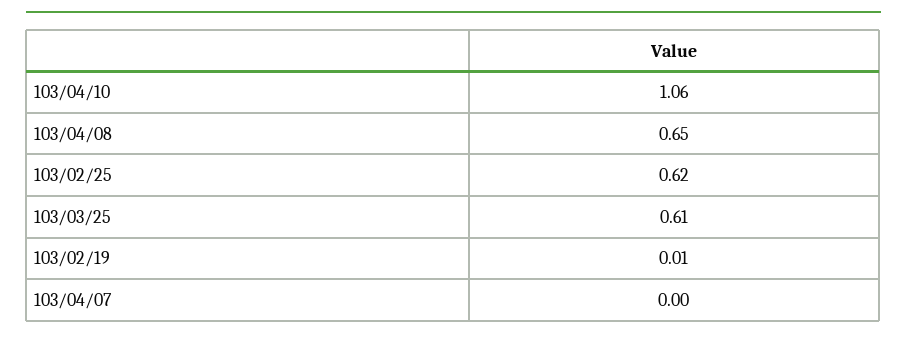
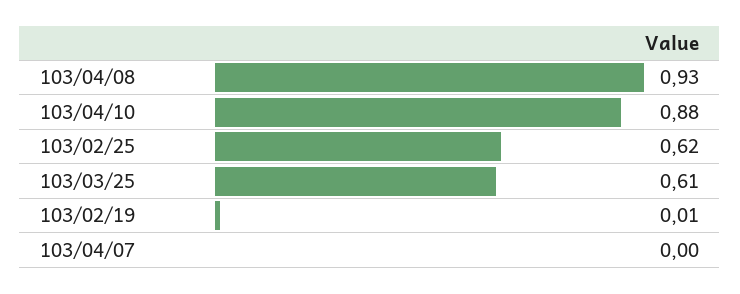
  {
-   "103/04/10": 1.06,
+   "103/04/10": 0.88,
-   "103/04/08": 0.65,
+   "103/04/08": 0.93,
    "103/02/25": 0.62,
    "103/03/25": 0.61,
    "103/02/19": 0.01,
    "103/04/07": 0
  }

